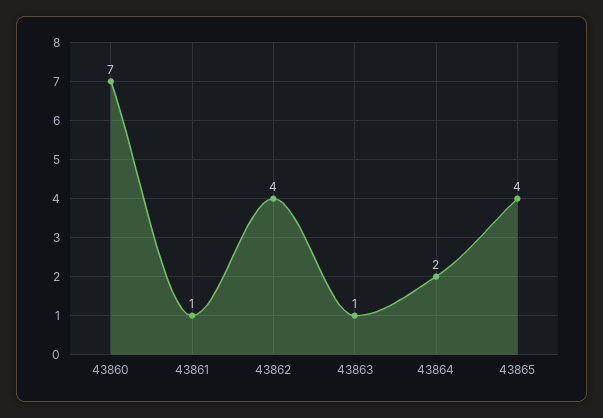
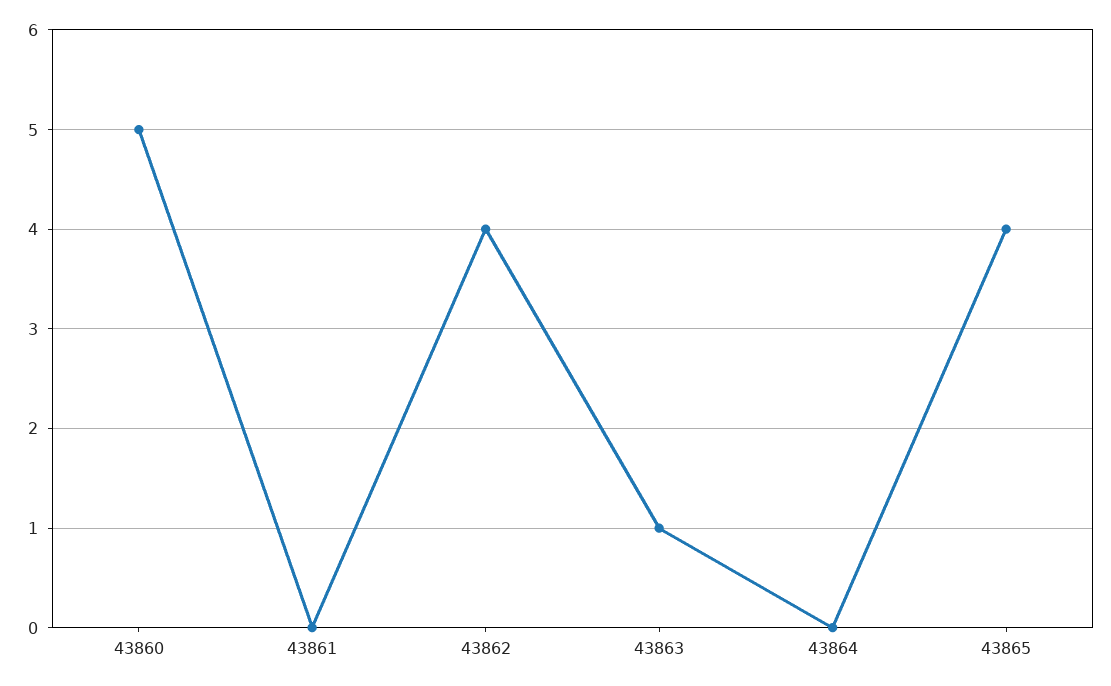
  {
-   "43860": 7,
+   "43860": 5,
-   "43861": 1,
+   "43861": 0,
    "43862": 4,
    "43863": 1,
-   "43864": 2,
+   "43864": 0,
    "43865": 4
  }

